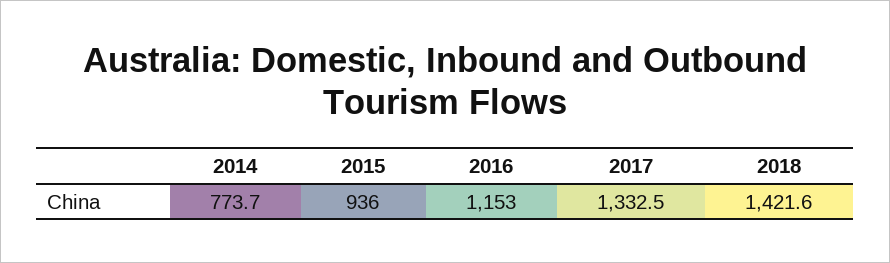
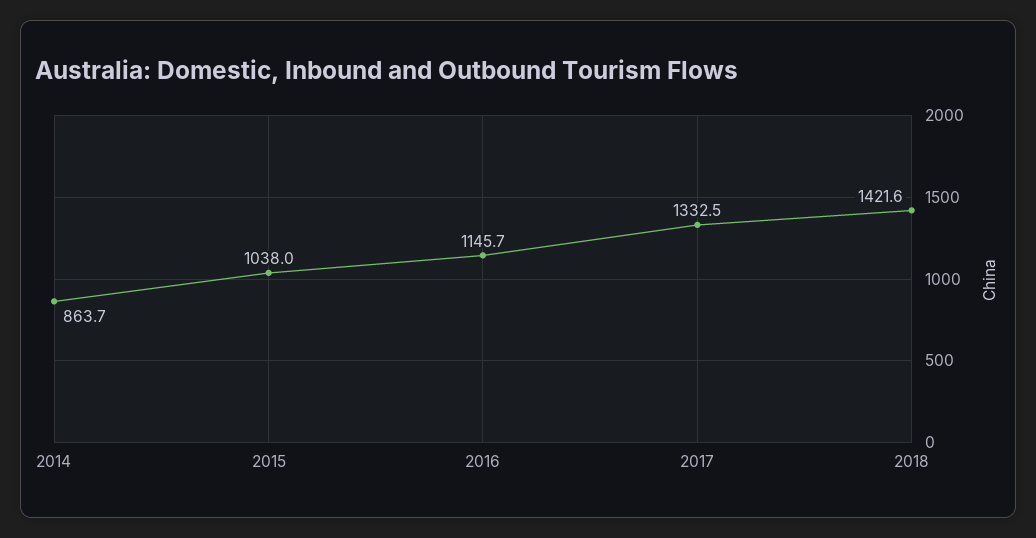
  {
-   "2014": 773.7,
+   "2014": 863.7,
-   "2015": 936,
+   "2015": 1038,
-   "2016": 1153,
+   "2016": 1145.7,
    "2017": 1332.5,
    "2018": 1421.6
  }

